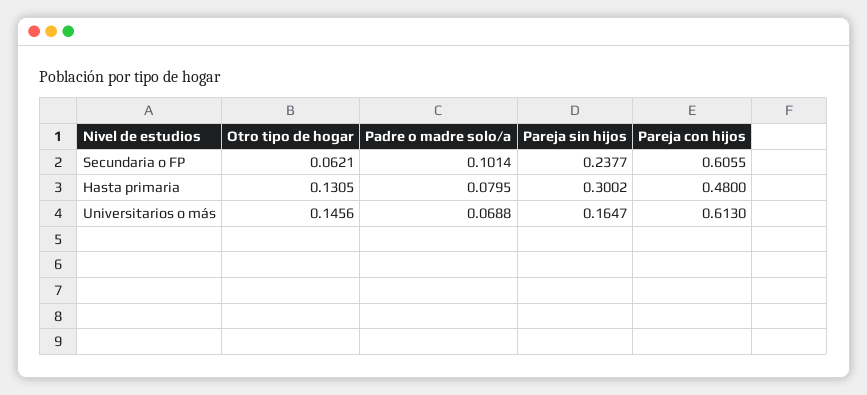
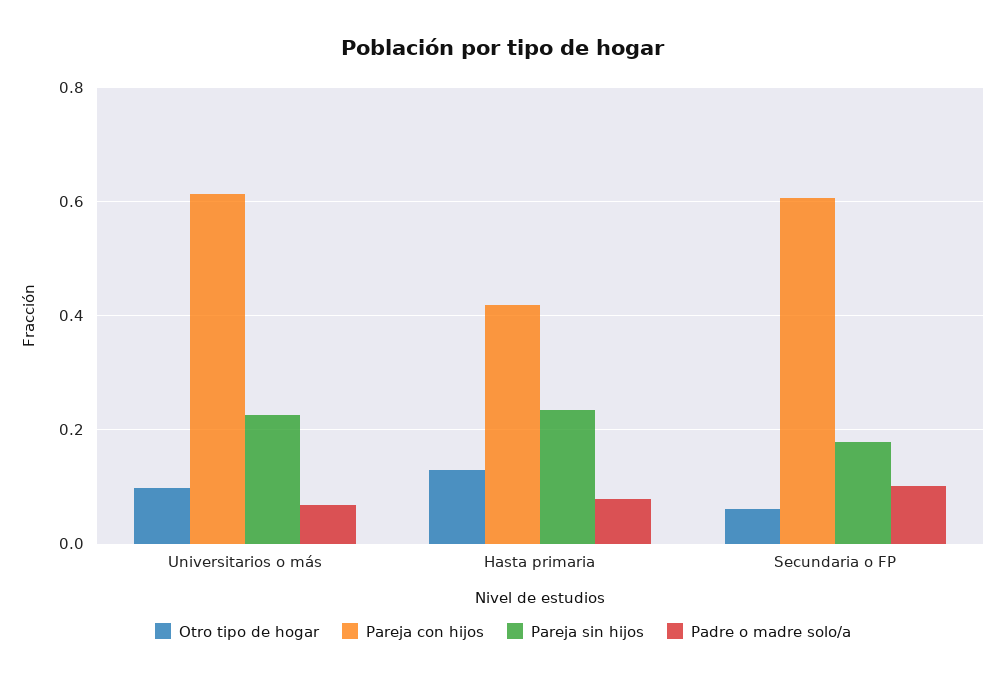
  {
    "Otro tipo de hogar": {
      "Secundaria o FP": 0.0621,
      "Hasta primaria": 0.1305,
-     "Universitarios o más": 0.1456
+     "Universitarios o más": 0.1
    },
    "Padre o madre solo/a": {
      "Secundaria o FP": 0.1014,
      "Hasta primaria": 0.0795,
      "Universitarios o más": 0.0688
    },
    "Pareja sin hijos": {
-     "Secundaria o FP": 0.2377,
+     "Secundaria o FP": 0.18,
-     "Hasta primaria": 0.3002,
+     "Hasta primaria": 0.24,
-     "Universitarios o más": 0.1647
+     "Universitarios o más": 0.22
    },
    "Pareja con hijos": {
      "Secundaria o FP": 0.6055,
-     "Hasta primaria": 0.48,
+     "Hasta primaria": 0.42,
      "Universitarios o más": 0.613
    }
  }

